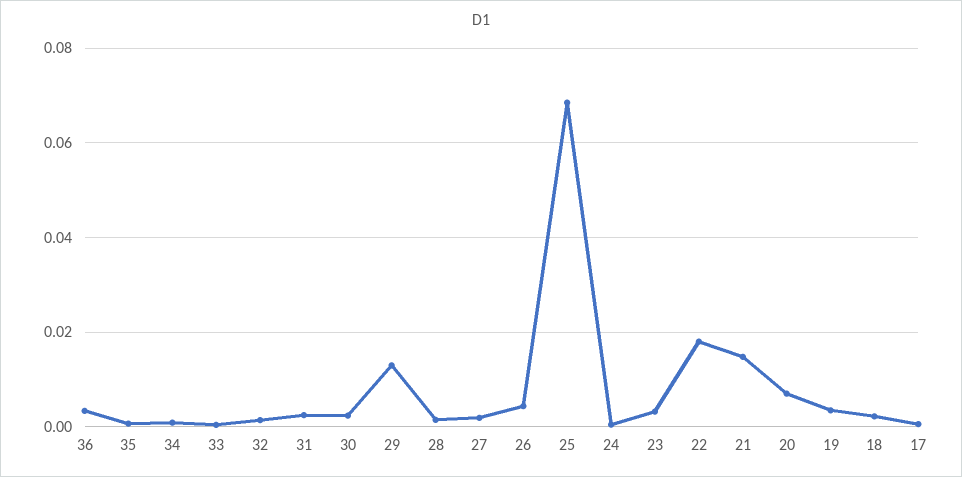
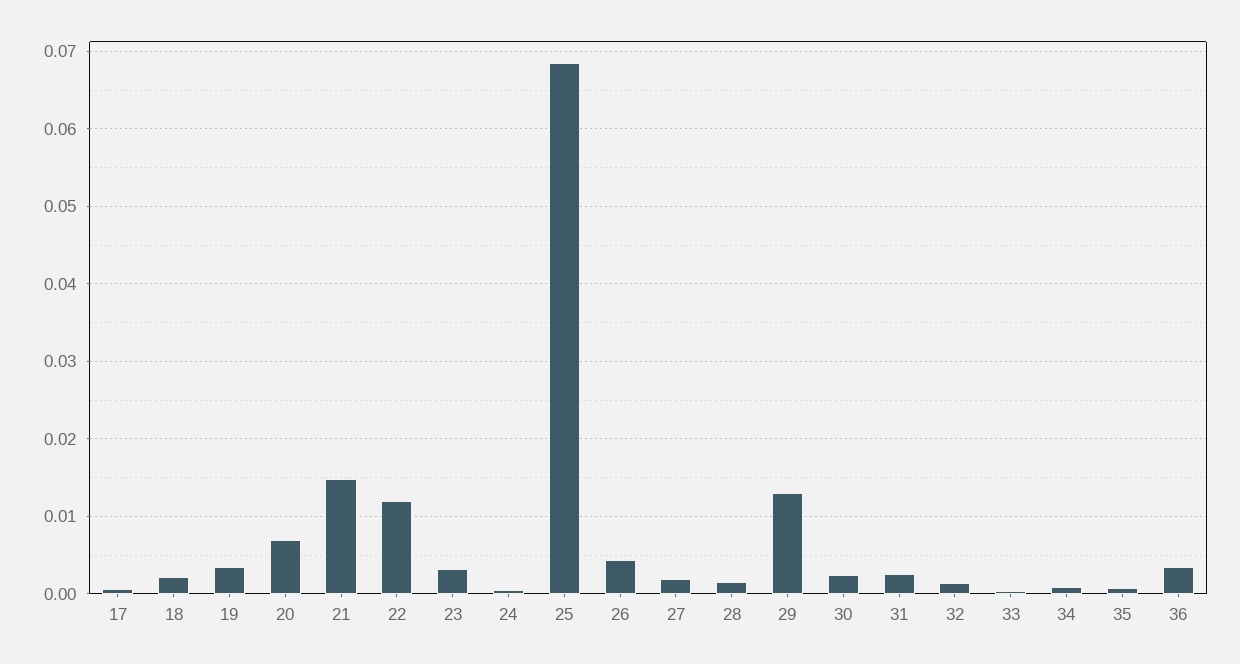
  {
    "36": 0.003,
    "35": 0.001,
    "34": 0.001,
    "33": 0,
    "32": 0.001,
    "31": 0.003,
    "30": 0.002,
    "29": 0.013,
    "28": 0.002,
    "27": 0.002,
    "26": 0.004,
    "25": 0.069,
    "24": 0.001,
    "23": 0.003,
-   "22": 0.018,
+   "22": 0.012,
    "21": 0.015,
    "20": 0.007,
    "19": 0.004,
    "18": 0.002,
    "17": 0.001
  }

